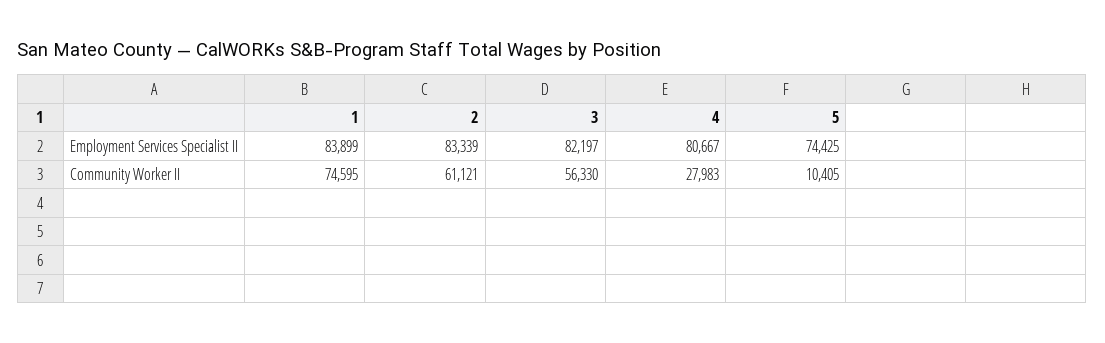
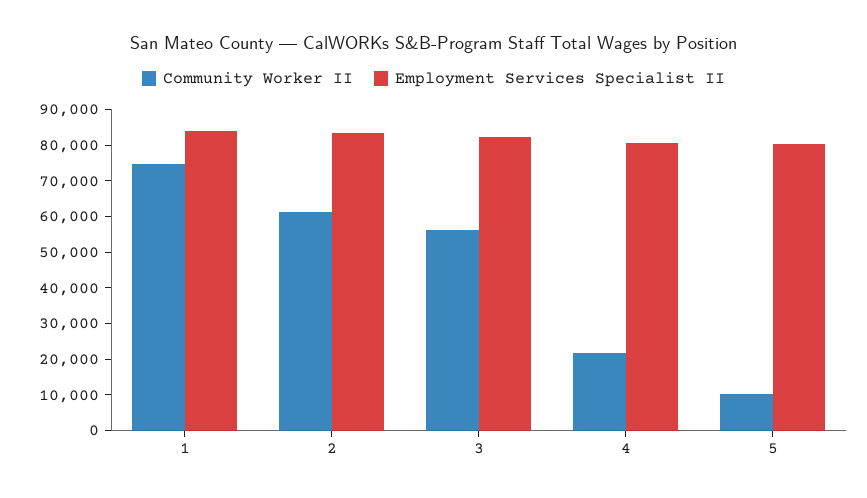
  {
    "Employment Services Specialist II": {
      "1": 83899,
      "2": 83339,
      "3": 82197,
      "4": 80667,
-     "5": 74425
+     "5": 80000
    },
    "Community Worker II": {
      "1": 74595,
      "2": 61121,
      "3": 56330,
-     "4": 27983,
+     "4": 22500,
      "5": 10405
    }
  }

